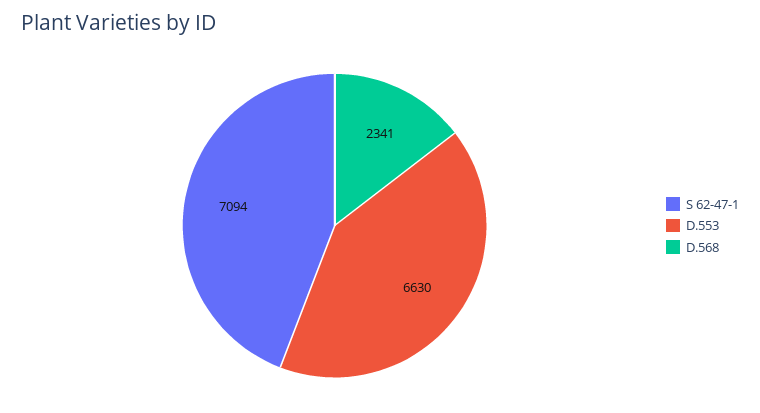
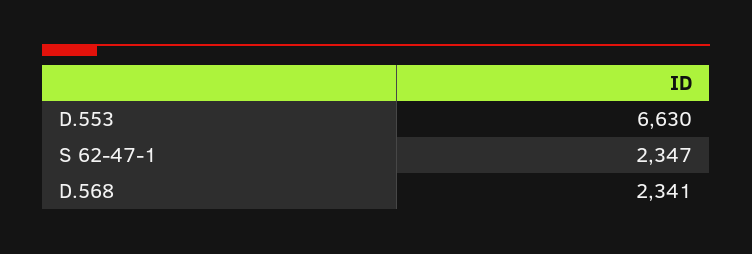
  {
-   "S 62-47-1": 7094,
+   "S 62-47-1": 2347,
    "D.553": 6630,
    "D.568": 2341
  }

